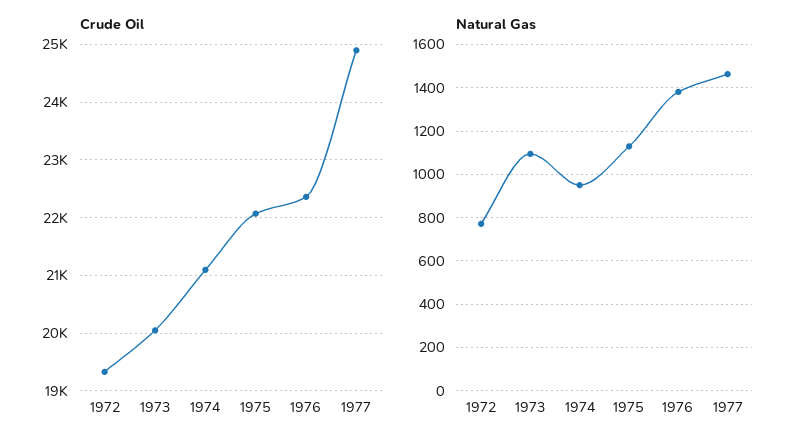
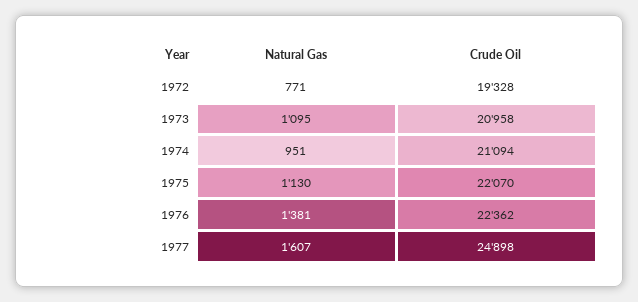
  {
    "Crude Oil": {
      "1972": 19328,
-     "1973": 20000,
+     "1973": 20958,
      "1974": 21094,
      "1975": 22070,
      "1976": 22362,
      "1977": 24898
    },
    "Natural Gas": {
      "1972": 771,
      "1973": 1095,
      "1974": 951,
      "1975": 1130,
      "1976": 1381,
-     "1977": 1450
+     "1977": 1607
    }
  }

